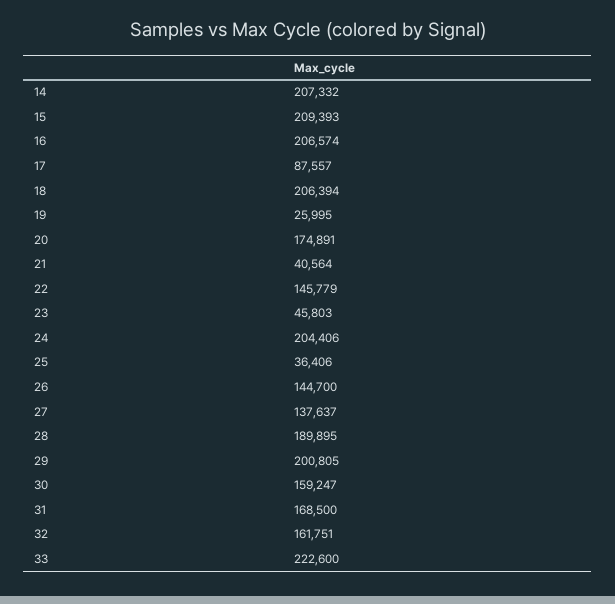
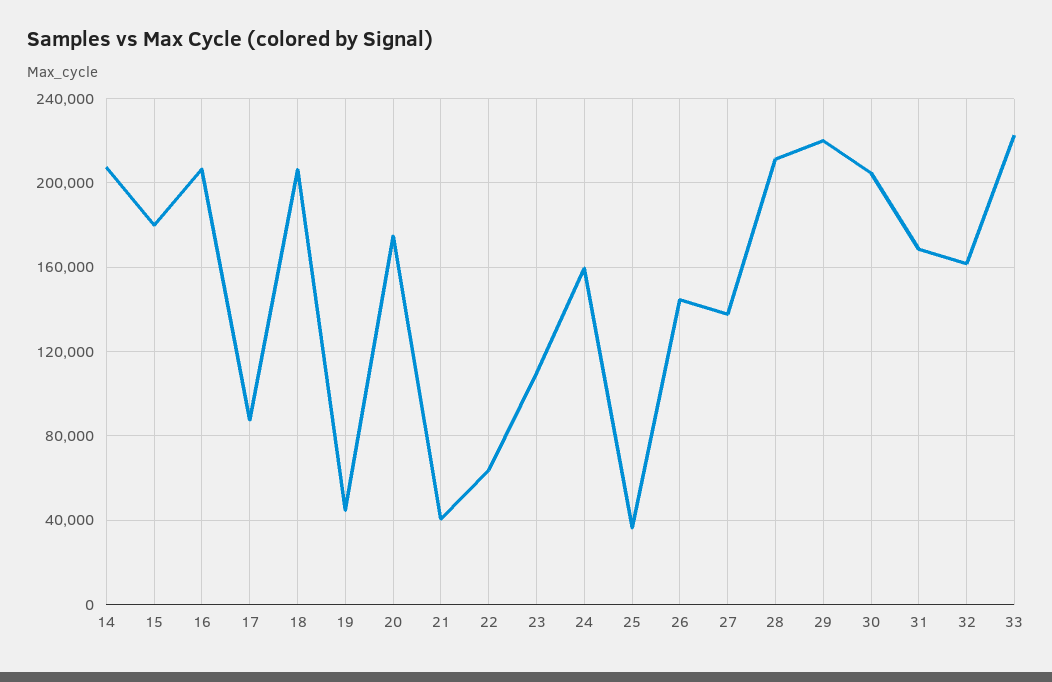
  {
    "14": 207332,
-   "15": 209393,
+   "15": 180000,
    "16": 206574,
    "17": 87557,
    "18": 206394,
-   "19": 25995,
+   "19": 45000,
    "20": 174891,
    "21": 40564,
-   "22": 145779,
+   "22": 65000,
-   "23": 45803,
+   "23": 110000,
-   "24": 204406,
+   "24": 160000,
    "25": 36406,
    "26": 144700,
    "27": 137637,
-   "28": 189895,
+   "28": 210000,
-   "29": 200805,
+   "29": 220000,
-   "30": 159247,
+   "30": 205000,
    "31": 168500,
    "32": 161751,
    "33": 222600
  }

